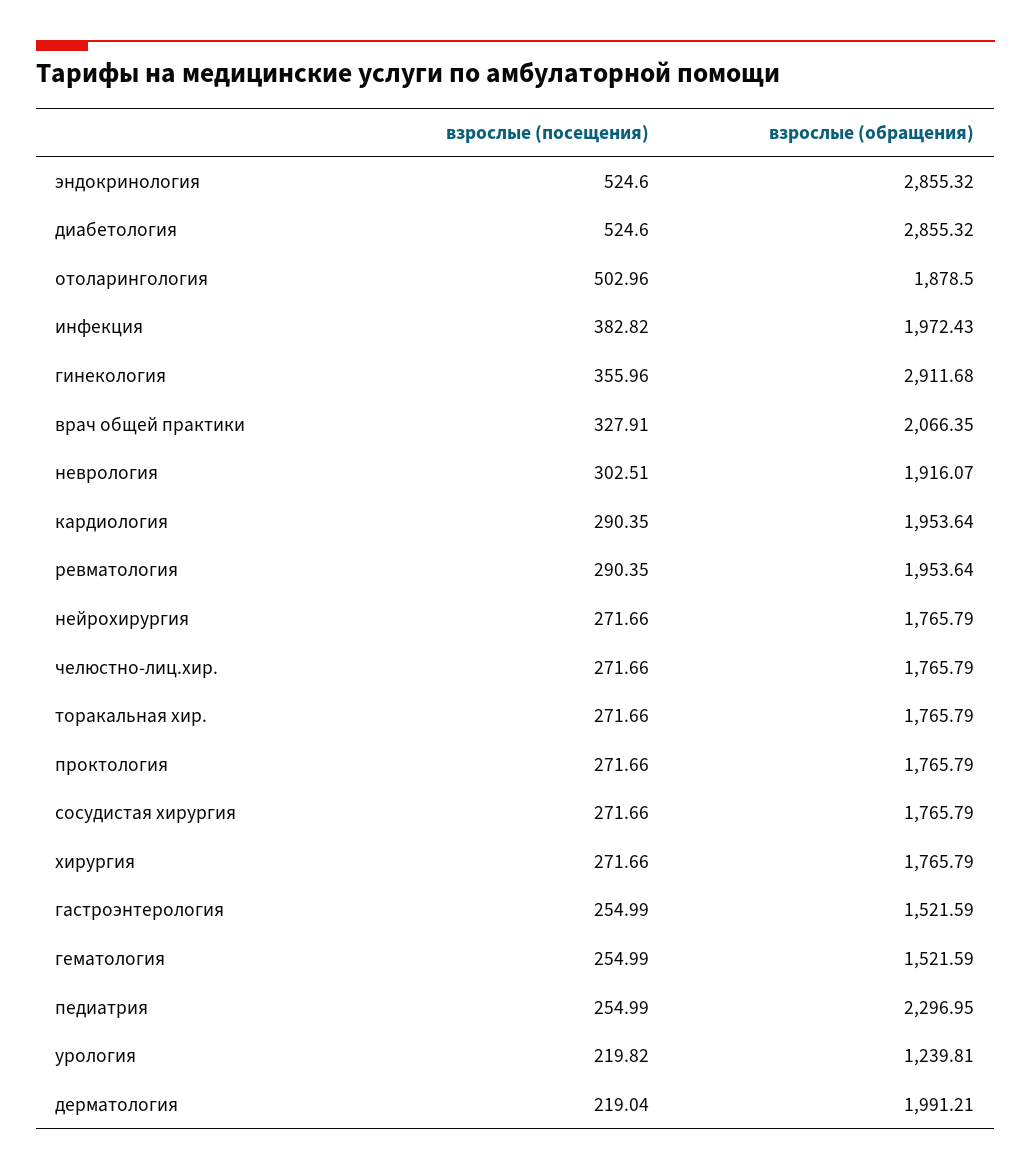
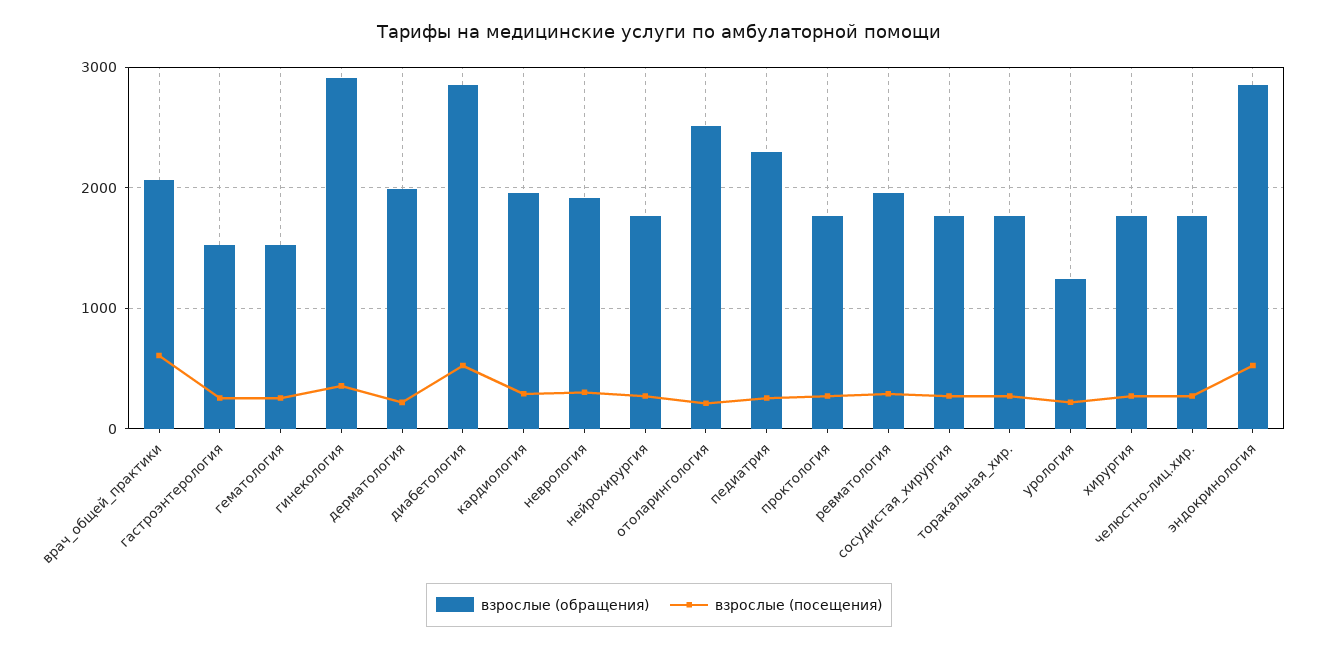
  {
    "взрослые (посещения)": {
      "эндокринология": 524.6,
      "диабетология": 524.6,
-     "отоларингология": 502.96,
+     "отоларингология": 200,
-     "инфекция": 382.82,
      "гинекология": 355.96,
-     "врач общей практики": 327.91,
+     "врач общей практики": 600,
      "неврология": 302.51,
      "кардиология": 290.35,
      "ревматология": 290.35,
      "нейрохирургия": 271.66,
      "челюстно-лиц.хир.": 271.66,
      "торакальная хир.": 271.66,
      "проктология": 271.66,
      "сосудистая хирургия": 271.66,
      "хирургия": 271.66,
      "гастроэнтерология": 254.99,
      "гематология": 254.99,
      "педиатрия": 254.99,
      "урология": 219.82,
      "дерматология": 219.04
    },
    "взрослые (обращения)": {
      "эндокринология": 2855.32,
      "диабетология": 2855.32,
-     "отоларингология": 1878.5,
+     "отоларингология": 2500,
-     "инфекция": 1972.43,
      "гинекология": 2911.68,
      "врач общей практики": 2066.35,
      "неврология": 1916.07,
      "кардиология": 1953.64,
      "ревматология": 1953.64,
      "нейрохирургия": 1765.79,
      "челюстно-лиц.хир.": 1765.79,
      "торакальная хир.": 1765.79,
      "проктология": 1765.79,
      "сосудистая хирургия": 1765.79,
      "хирургия": 1765.79,
      "гастроэнтерология": 1521.59,
      "гематология": 1521.59,
      "педиатрия": 2296.95,
      "урология": 1239.81,
      "дерматология": 1991.21
    }
  }

